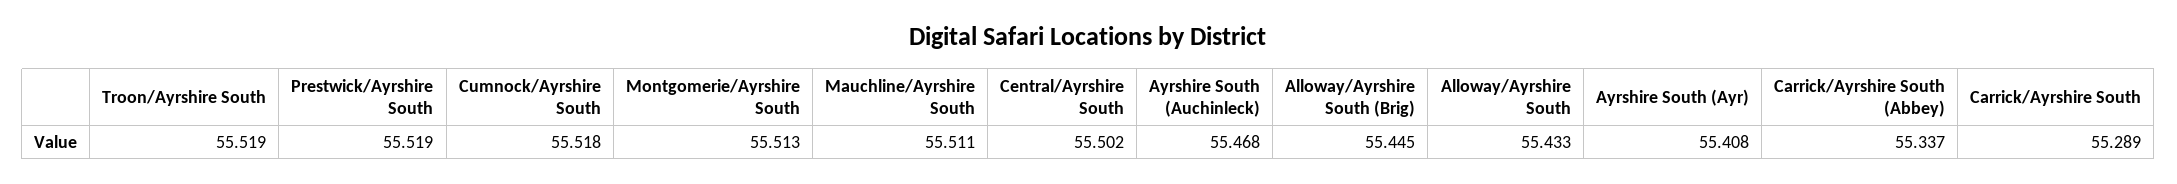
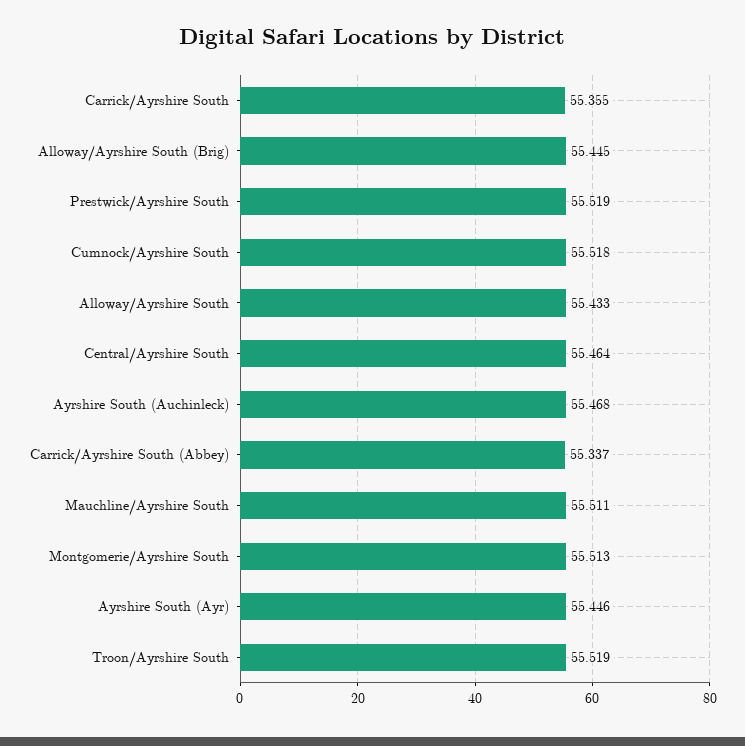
  {
    "Troon/Ayrshire South": 55.519,
    "Prestwick/Ayrshire South": 55.519,
    "Cumnock/Ayrshire South": 55.518,
    "Montgomerie/Ayrshire South": 55.513,
    "Mauchline/Ayrshire South": 55.511,
-   "Central/Ayrshire South": 55.502,
+   "Central/Ayrshire South": 55.464,
    "Ayrshire South (Auchinleck)": 55.468,
    "Alloway/Ayrshire South (Brig)": 55.445,
    "Alloway/Ayrshire South": 55.433,
-   "Ayrshire South (Ayr)": 55.408,
+   "Ayrshire South (Ayr)": 55.446,
    "Carrick/Ayrshire South (Abbey)": 55.337,
-   "Carrick/Ayrshire South": 55.289
+   "Carrick/Ayrshire South": 55.355
  }

